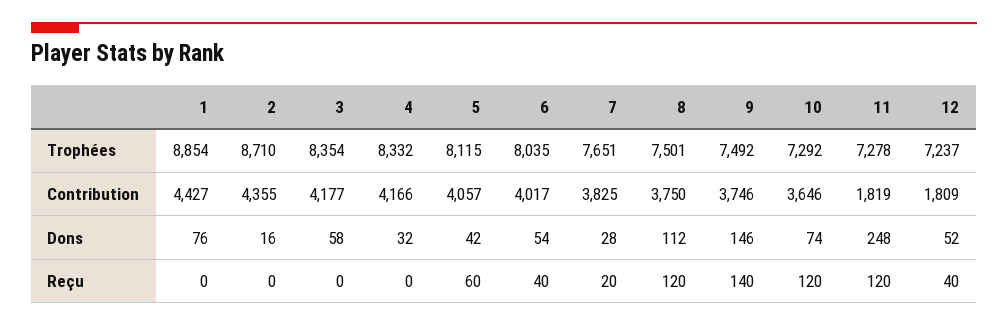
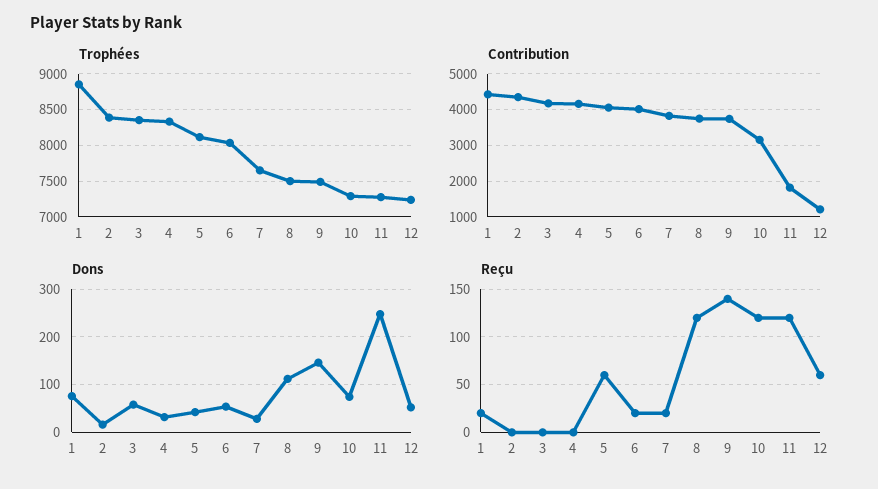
  {
    "Trophées": {
      "1": 8854,
-     "2": 8710,
+     "2": 8400,
      "3": 8354,
      "4": 8332,
      "5": 8115,
      "6": 8035,
      "7": 7651,
      "8": 7501,
      "9": 7492,
      "10": 7292,
      "11": 7278,
      "12": 7237
    },
    "Contribution": {
      "1": 4427,
      "2": 4355,
      "3": 4177,
      "4": 4166,
      "5": 4057,
      "6": 4017,
      "7": 3825,
      "8": 3750,
      "9": 3746,
-     "10": 3646,
+     "10": 3200,
      "11": 1819,
-     "12": 1809
+     "12": 1200
    },
    "Dons": {
      "1": 76,
      "2": 16,
      "3": 58,
      "4": 32,
      "5": 42,
      "6": 54,
      "7": 28,
      "8": 112,
      "9": 146,
      "10": 74,
      "11": 248,
      "12": 52
    },
    "Reçu": {
-     "1": 0,
+     "1": 20,
      "2": 0,
      "3": 0,
      "4": 0,
      "5": 60,
-     "6": 40,
+     "6": 20,
      "7": 20,
      "8": 120,
      "9": 140,
      "10": 120,
      "11": 120,
-     "12": 40
+     "12": 60
    }
  }

